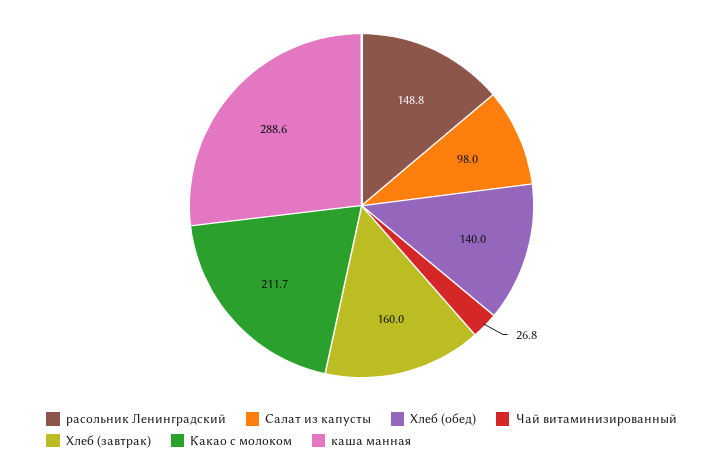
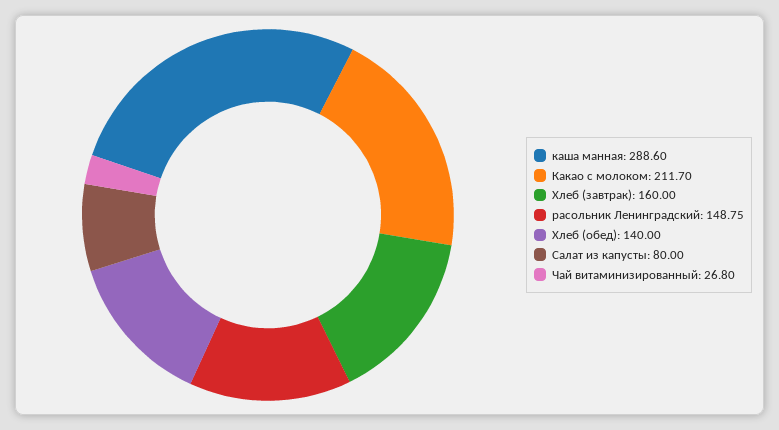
  {
    "расольник Ленинградский": 148.75,
-   "Салат из капусты": 98,
+   "Салат из капусты": 80,
    "Хлеб (обед)": 140,
    "Чай витаминизированный": 26.8,
    "Хлеб (завтрак)": 160,
    "Какао с молоком": 211.7,
    "каша манная": 288.6
  }

